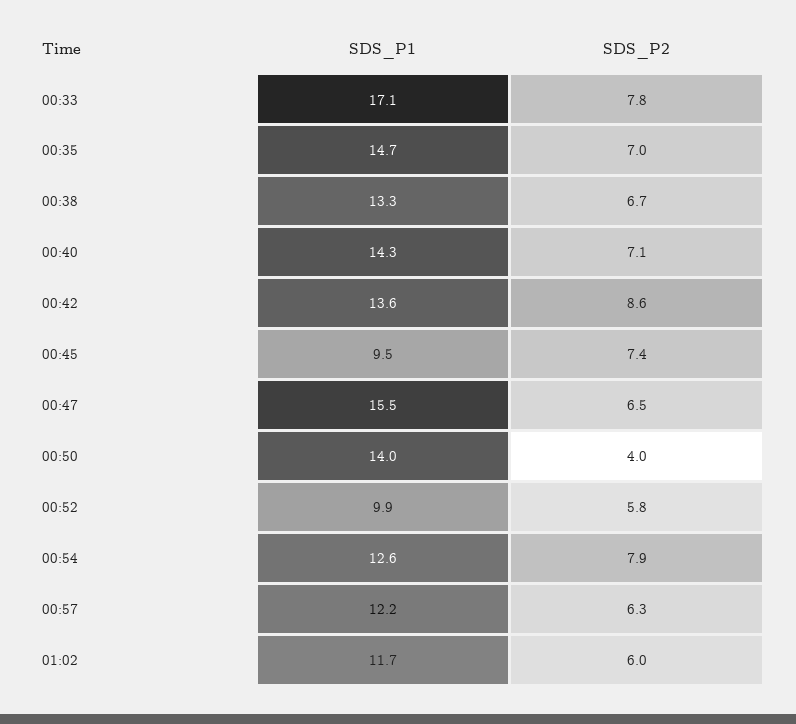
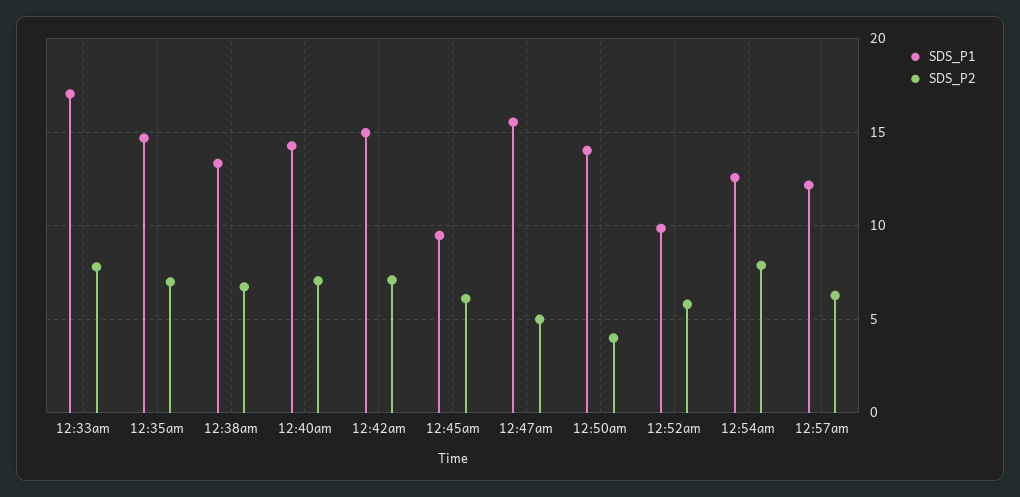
  {
    "SDS_P1": {
      "00:33": 17.1,
      "00:35": 14.7,
      "00:38": 13.3,
      "00:40": 14.3,
-     "00:42": 13.6,
+     "00:42": 15,
      "00:45": 9.5,
      "00:47": 15.5,
      "00:50": 14,
      "00:52": 9.9,
      "00:54": 12.6,
-     "00:57": 12.2,
+     "00:57": 12.2
-     "01:02": 11.7
    },
    "SDS_P2": {
      "00:33": 7.8,
      "00:35": 7,
      "00:38": 6.7,
      "00:40": 7.1,
-     "00:42": 8.6,
+     "00:42": 7,
-     "00:45": 7.4,
+     "00:45": 6,
-     "00:47": 6.5,
+     "00:47": 5,
      "00:50": 4,
      "00:52": 5.8,
      "00:54": 7.9,
-     "00:57": 6.3,
+     "00:57": 6.3
-     "01:02": 6
    }
  }

